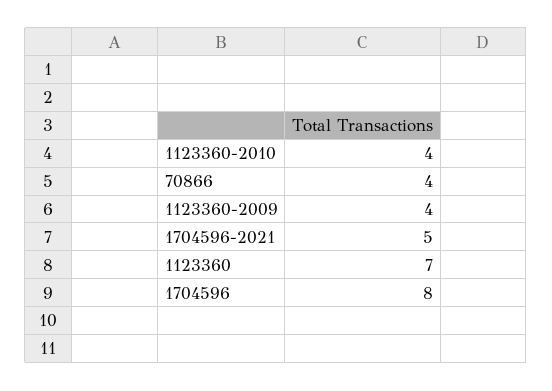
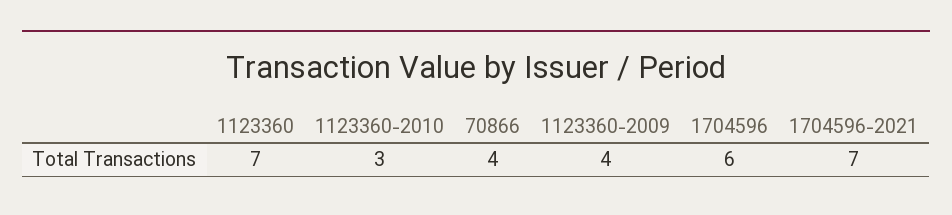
  {
-   "1123360-2010": 4,
+   "1123360-2010": 3,
    "70866": 4,
    "1123360-2009": 4,
-   "1704596-2021": 5,
+   "1704596-2021": 7,
    "1123360": 7,
-   "1704596": 8
+   "1704596": 6
  }

